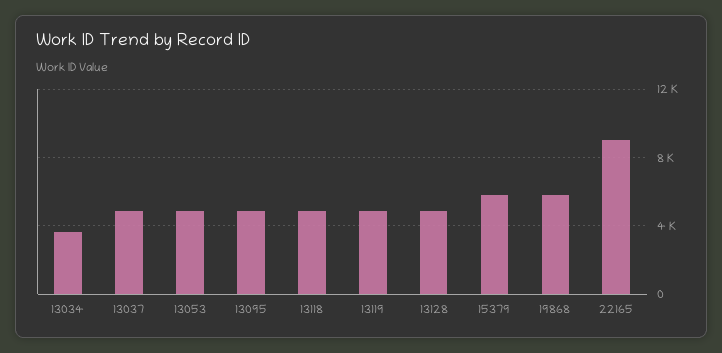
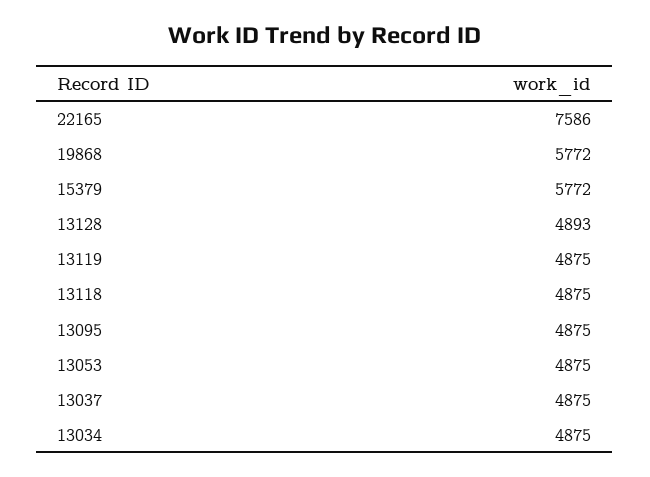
  {
-   "13034": 3500,
+   "13034": 4875,
    "13037": 4875,
    "13053": 4875,
    "13095": 4875,
    "13118": 4875,
    "13119": 4875,
    "13128": 4893,
    "15379": 5772,
    "19868": 5772,
-   "22165": 9000
+   "22165": 7586
  }

